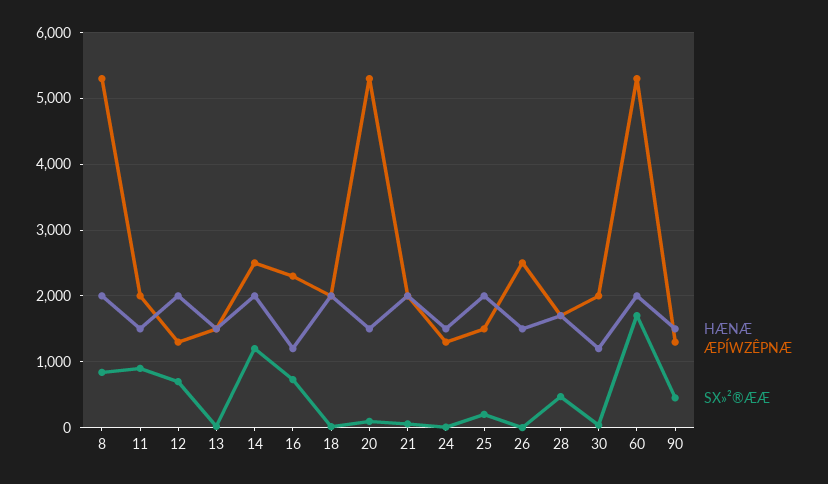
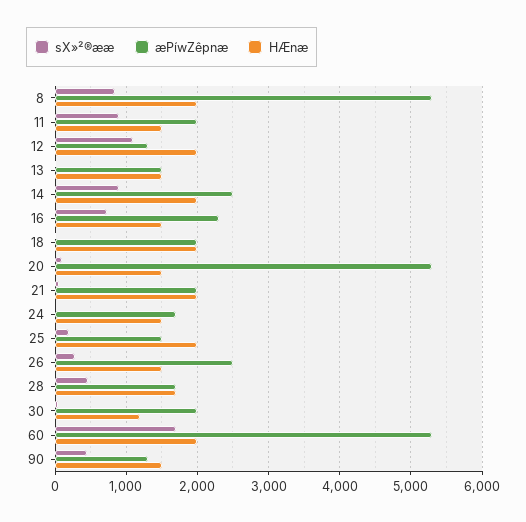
  {
    "HÆNÆ": {
      "8": 2000,
      "11": 1500,
      "12": 2000,
      "13": 1500,
      "14": 2000,
-     "16": 1200,
+     "16": 1500,
      "18": 2000,
      "20": 1500,
      "21": 2000,
      "24": 1500,
      "25": 2000,
      "26": 1500,
      "28": 1700,
      "30": 1200,
      "60": 2000,
      "90": 1500
    },
    "ÆPÍWZÊPNÆ": {
      "8": 5300,
      "11": 2000,
      "12": 1300,
      "13": 1500,
      "14": 2500,
      "16": 2300,
      "18": 2000,
      "20": 5300,
      "21": 2000,
-     "24": 1300,
+     "24": 1700,
      "25": 1500,
      "26": 2500,
      "28": 1700,
      "30": 2000,
      "60": 5300,
      "90": 1300
    },
    "SX»²®ÆÆ": {
      "8": 800,
      "11": 900,
-     "12": 700,
+     "12": 1100,
      "13": 0,
-     "14": 1200,
+     "14": 900,
      "16": 700,
      "18": 0,
      "20": 100,
      "21": 100,
      "24": 0,
      "25": 200,
-     "26": 0,
+     "26": 300,
      "28": 500,
      "30": 0,
      "60": 1700,
      "90": 500
    }
  }

